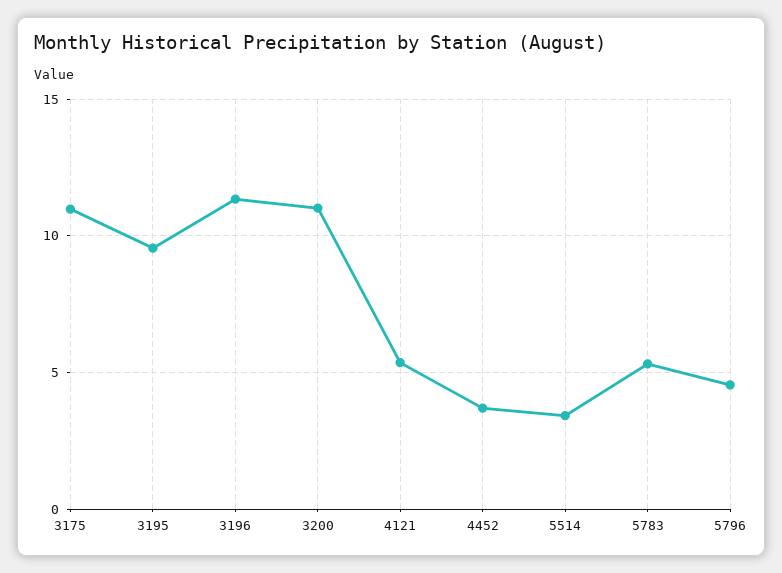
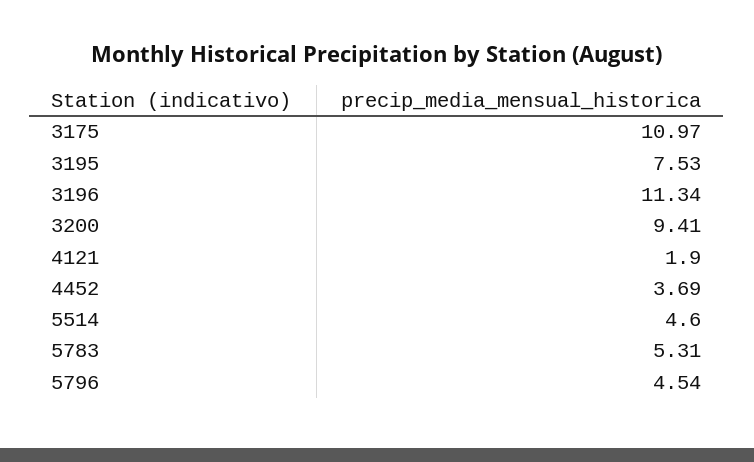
  {
    "3175": 10.97,
-   "3195": 9.5,
+   "3195": 7.53,
    "3196": 11.34,
-   "3200": 11,
+   "3200": 9.41,
-   "4121": 5.5,
+   "4121": 1.9,
    "4452": 3.69,
-   "5514": 3.5,
+   "5514": 4.6,
    "5783": 5.31,
    "5796": 4.54
  }

